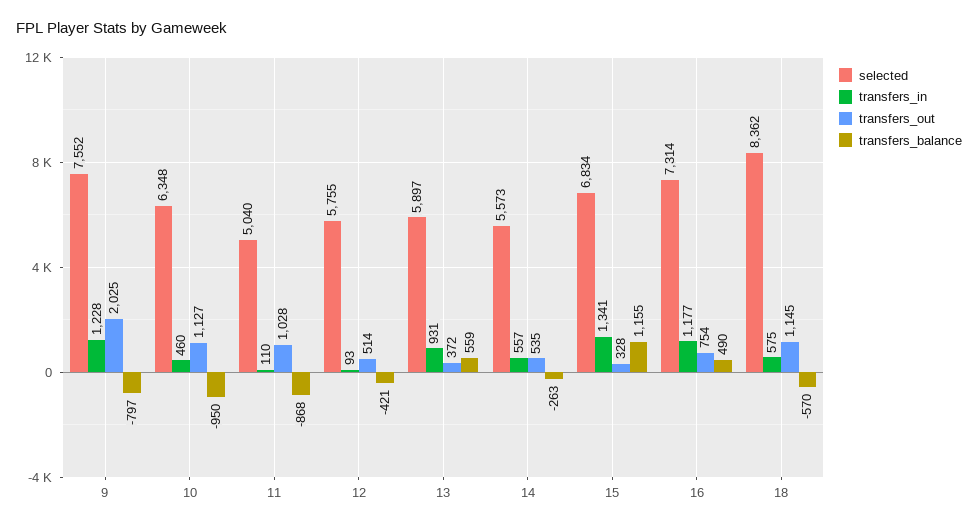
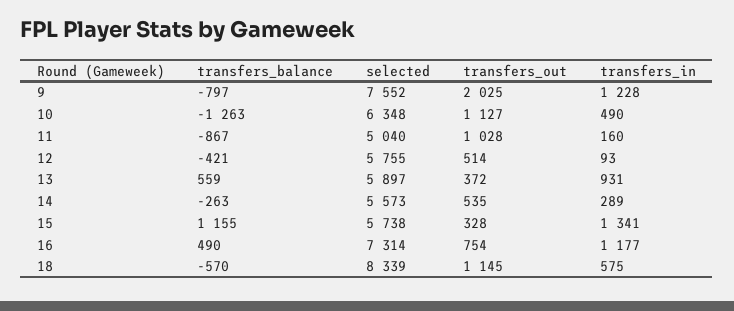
  {
    "selected": {
      "9": 7552,
      "10": 6348,
      "11": 5040,
      "12": 5755,
      "13": 5897,
      "14": 5573,
-     "15": 6834,
+     "15": 5738,
      "16": 7314,
-     "18": 8362
+     "18": 8339
    },
    "transfers_in": {
      "9": 1228,
-     "10": 460,
+     "10": 490,
-     "11": 110,
+     "11": 160,
      "12": 93,
      "13": 931,
-     "14": 557,
+     "14": 289,
      "15": 1341,
      "16": 1177,
      "18": 575
    },
    "transfers_out": {
      "9": 2025,
      "10": 1127,
      "11": 1028,
      "12": 514,
      "13": 372,
      "14": 535,
      "15": 328,
      "16": 754,
      "18": 1145
    },
    "transfers_balance": {
      "9": -797,
-     "10": -950,
+     "10": -1263,
-     "11": -868,
+     "11": -867,
      "12": -421,
      "13": 559,
      "14": -263,
      "15": 1155,
      "16": 490,
      "18": -570
    }
  }

